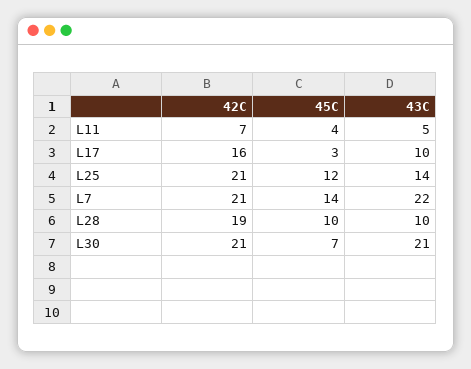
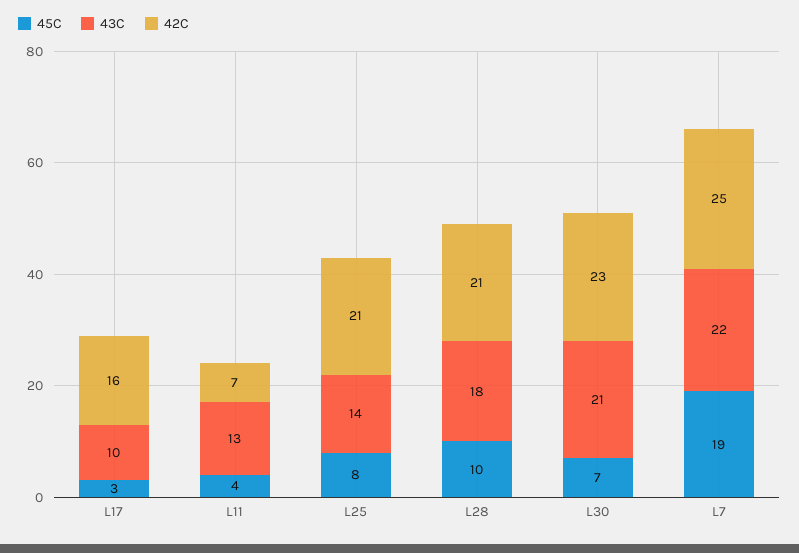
  {
    "42C": {
      "L11": 7,
      "L17": 16,
      "L25": 21,
-     "L7": 21,
+     "L7": 25,
-     "L28": 19,
+     "L28": 21,
-     "L30": 21
+     "L30": 23
    },
    "45C": {
      "L11": 4,
      "L17": 3,
-     "L25": 12,
+     "L25": 8,
-     "L7": 14,
+     "L7": 19,
      "L28": 10,
      "L30": 7
    },
    "43C": {
-     "L11": 5,
+     "L11": 13,
      "L17": 10,
      "L25": 14,
      "L7": 22,
-     "L28": 10,
+     "L28": 18,
      "L30": 21
    }
  }

